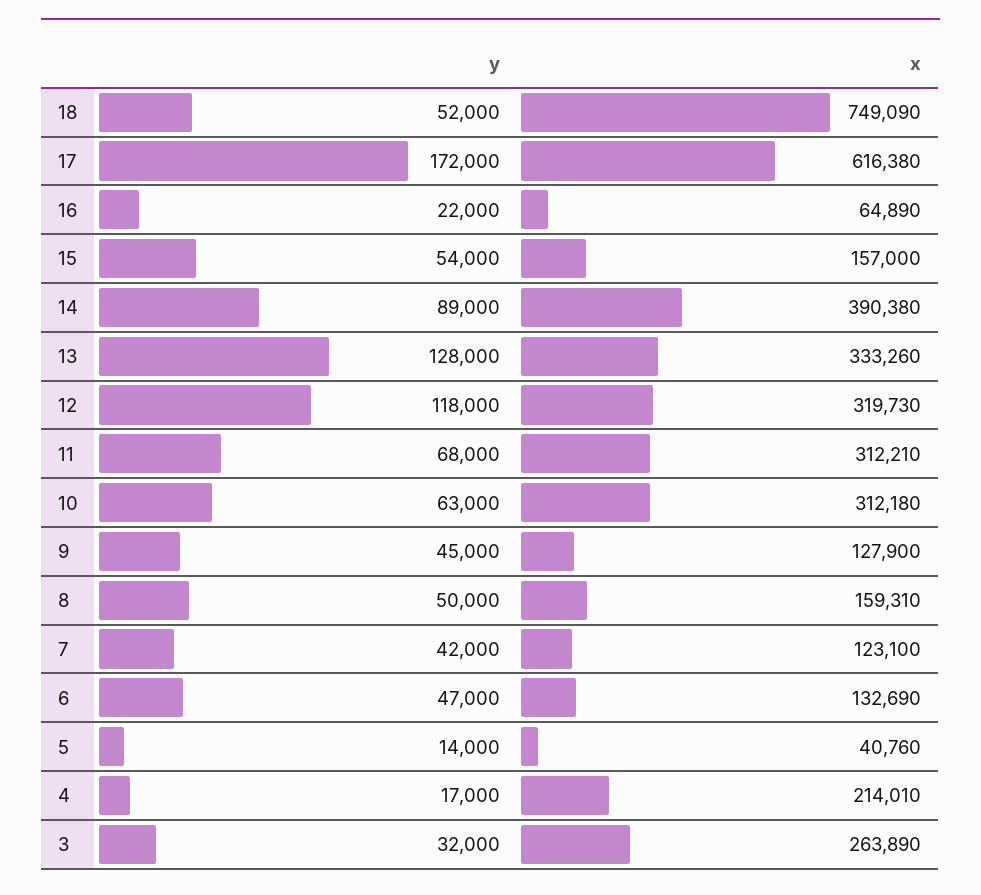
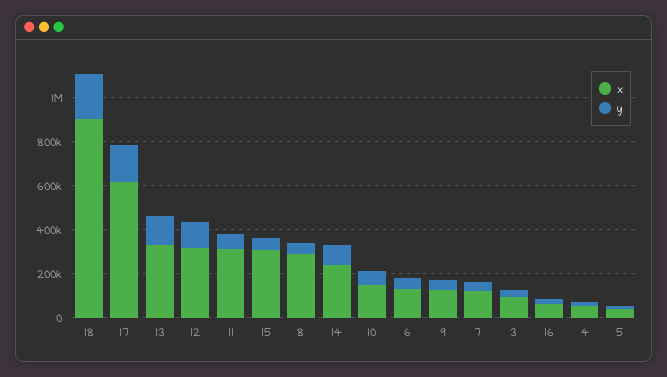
  {
    "y": {
-     "18": 52000,
+     "18": 200000,
      "17": 172000,
      "16": 22000,
      "15": 54000,
      "14": 89000,
      "13": 128000,
      "12": 118000,
      "11": 68000,
      "10": 63000,
      "9": 45000,
      "8": 50000,
      "7": 42000,
      "6": 47000,
      "5": 14000,
      "4": 17000,
      "3": 32000
    },
    "x": {
-     "18": 749090,
+     "18": 900000,
      "17": 616380,
      "16": 64890,
-     "15": 157000,
+     "15": 300000,
-     "14": 390380,
+     "14": 250000,
      "13": 333260,
      "12": 319730,
      "11": 312210,
-     "10": 312180,
+     "10": 150000,
      "9": 127900,
-     "8": 159310,
+     "8": 300000,
      "7": 123100,
      "6": 132690,
      "5": 40760,
-     "4": 214010,
+     "4": 50000,
-     "3": 263890
+     "3": 100000
    }
  }

